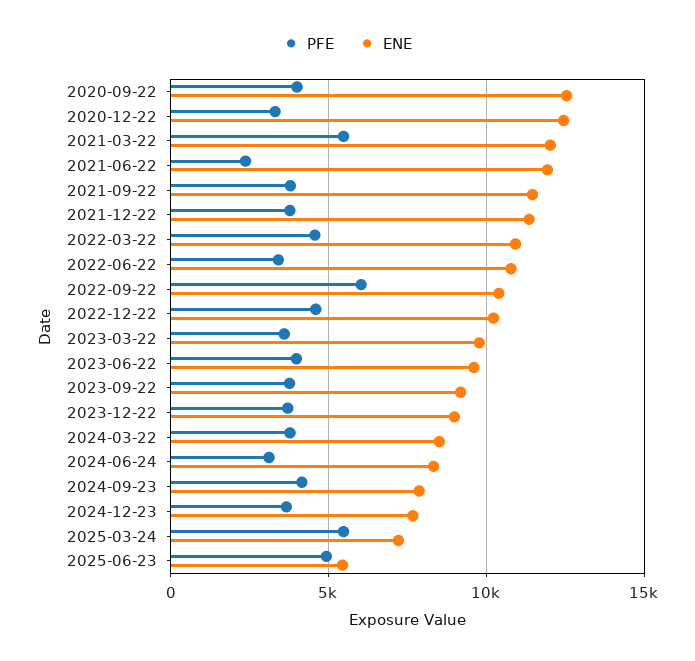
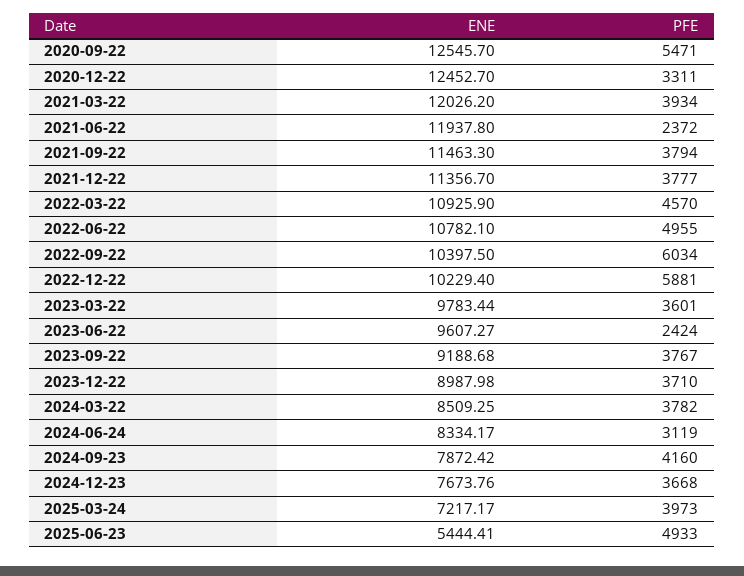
  {
    "PFE": {
-     "2020-09-22": 4000,
+     "2020-09-22": 5471,
      "2020-12-22": 3311,
-     "2021-03-22": 5500,
+     "2021-03-22": 3934,
      "2021-06-22": 2372,
      "2021-09-22": 3794,
      "2021-12-22": 3777,
      "2022-03-22": 4570,
-     "2022-06-22": 3500,
+     "2022-06-22": 4955,
      "2022-09-22": 6034,
-     "2022-12-22": 4500,
+     "2022-12-22": 5881,
      "2023-03-22": 3601,
-     "2023-06-22": 4000,
+     "2023-06-22": 2424,
      "2023-09-22": 3767,
      "2023-12-22": 3710,
      "2024-03-22": 3782,
      "2024-06-24": 3119,
      "2024-09-23": 4160,
      "2024-12-23": 3668,
-     "2025-03-24": 5500,
+     "2025-03-24": 3973,
      "2025-06-23": 4933
    },
    "ENE": {
      "2020-09-22": 12545.7,
      "2020-12-22": 12452.7,
      "2021-03-22": 12026.2,
      "2021-06-22": 11937.8,
      "2021-09-22": 11463.3,
      "2021-12-22": 11356.7,
      "2022-03-22": 10925.9,
      "2022-06-22": 10782.1,
      "2022-09-22": 10397.5,
      "2022-12-22": 10229.4,
      "2023-03-22": 9783.44,
      "2023-06-22": 9607.27,
      "2023-09-22": 9188.68,
      "2023-12-22": 8987.98,
      "2024-03-22": 8509.25,
      "2024-06-24": 8334.17,
      "2024-09-23": 7872.42,
      "2024-12-23": 7673.76,
      "2025-03-24": 7217.17,
      "2025-06-23": 5444.41
    }
  }

